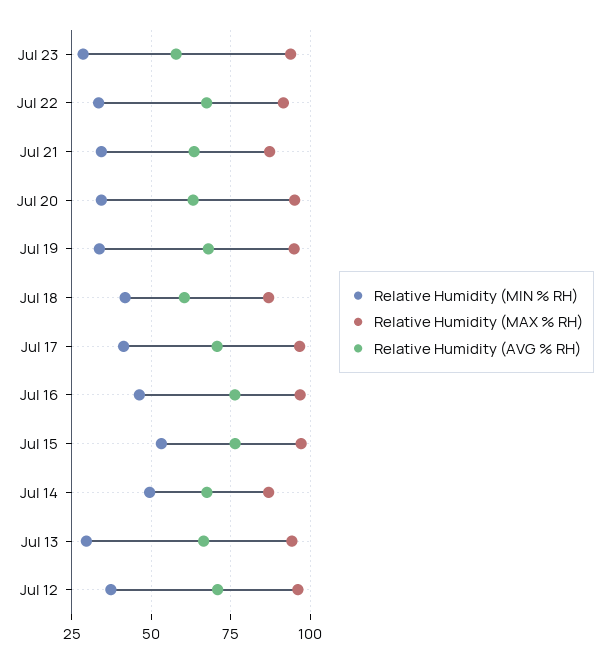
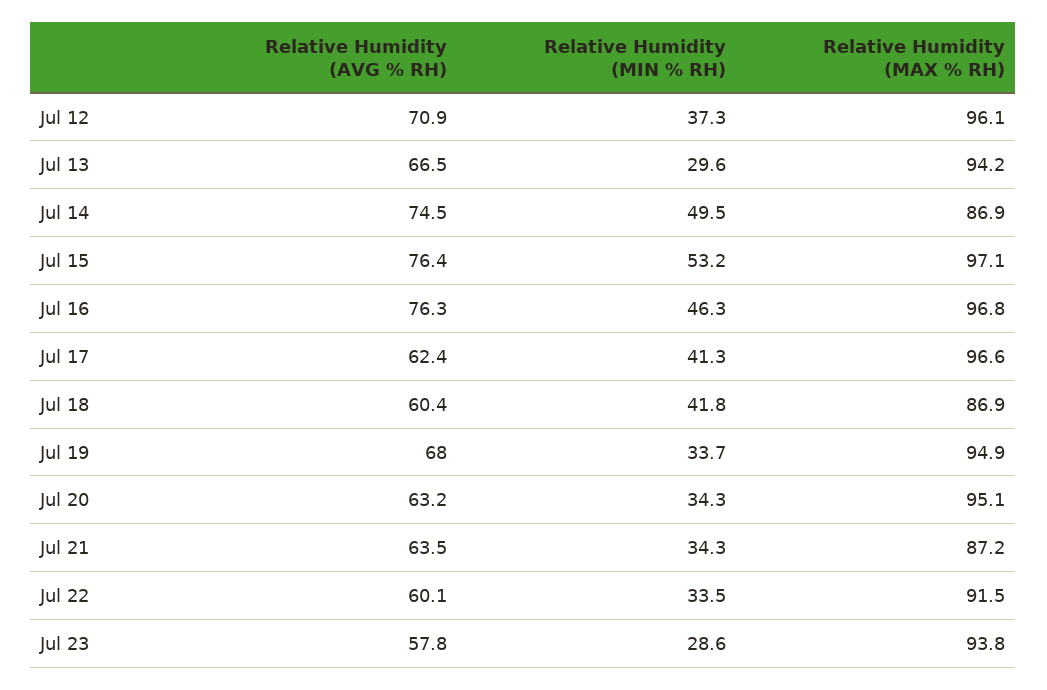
  {
    "Relative Humidity (MIN % RH)": {
      "Jul 23": 28.6,
      "Jul 22": 33.5,
      "Jul 21": 34.3,
      "Jul 20": 34.3,
      "Jul 19": 33.7,
      "Jul 18": 41.8,
      "Jul 17": 41.3,
      "Jul 16": 46.3,
      "Jul 15": 53.2,
      "Jul 14": 49.5,
      "Jul 13": 29.6,
      "Jul 12": 37.3
    },
    "Relative Humidity (MAX % RH)": {
      "Jul 23": 93.8,
      "Jul 22": 91.5,
      "Jul 21": 87.2,
      "Jul 20": 95.1,
      "Jul 19": 94.9,
      "Jul 18": 86.9,
      "Jul 17": 96.6,
      "Jul 16": 96.8,
      "Jul 15": 97.1,
      "Jul 14": 86.9,
      "Jul 13": 94.2,
      "Jul 12": 96.1
    },
    "Relative Humidity (AVG % RH)": {
      "Jul 23": 57.8,
-     "Jul 22": 67.5,
+     "Jul 22": 60.1,
      "Jul 21": 63.5,
      "Jul 20": 63.2,
      "Jul 19": 68,
      "Jul 18": 60.4,
-     "Jul 17": 70,
+     "Jul 17": 62.4,
      "Jul 16": 76.3,
      "Jul 15": 76.4,
-     "Jul 14": 67.5,
+     "Jul 14": 74.5,
      "Jul 13": 66.5,
      "Jul 12": 70.9
    }
  }

